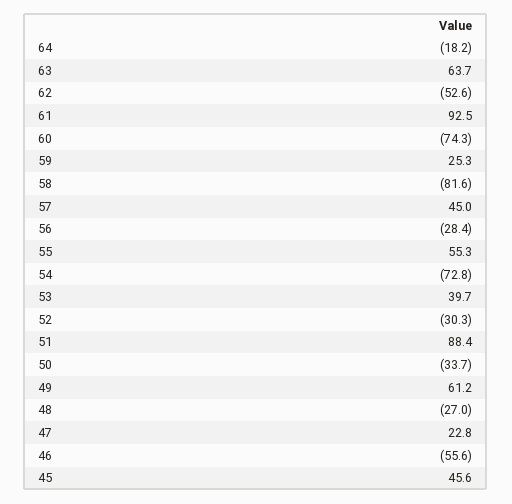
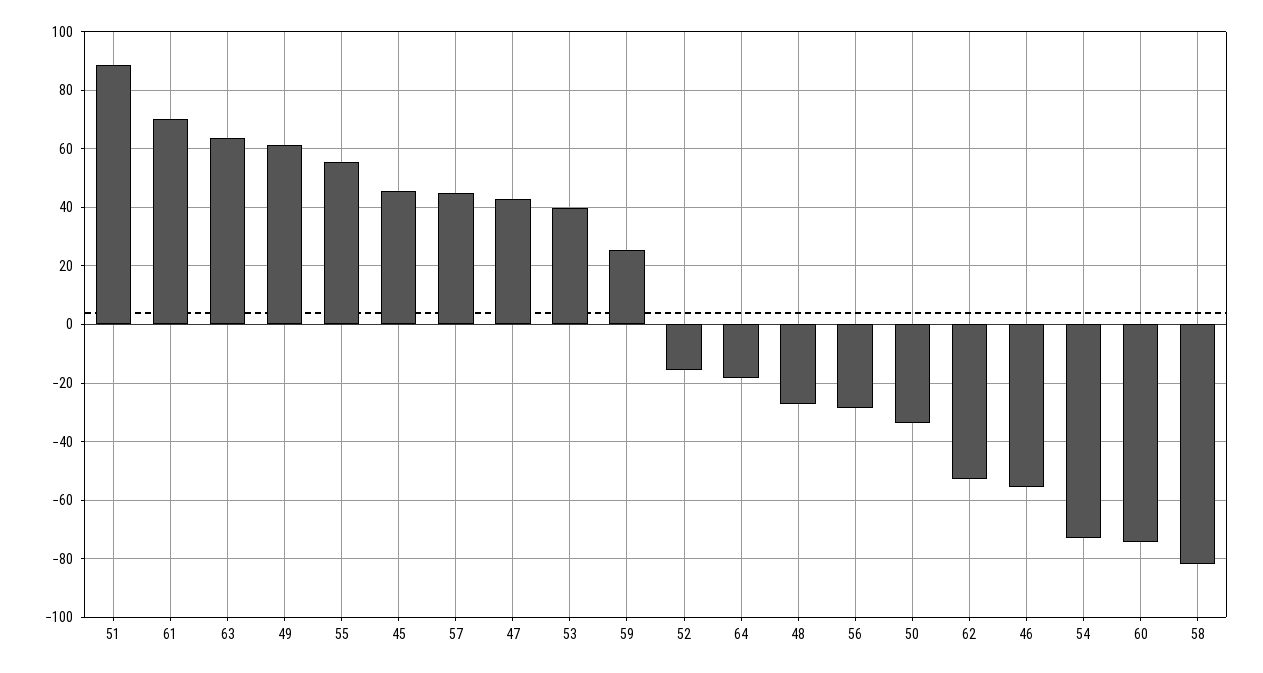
  {
    "64": -18.2,
    "63": 63.7,
    "62": -52.6,
-   "61": 92.5,
+   "61": 70,
    "60": -74.3,
    "59": 25.3,
    "58": -81.6,
    "57": 45,
    "56": -28.4,
    "55": 55.3,
    "54": -72.8,
    "53": 39.7,
-   "52": -30.3,
+   "52": -15,
    "51": 88.4,
    "50": -33.7,
    "49": 61.2,
    "48": -27,
-   "47": 22.8,
+   "47": 42.5,
    "46": -55.6,
    "45": 45.6
  }

